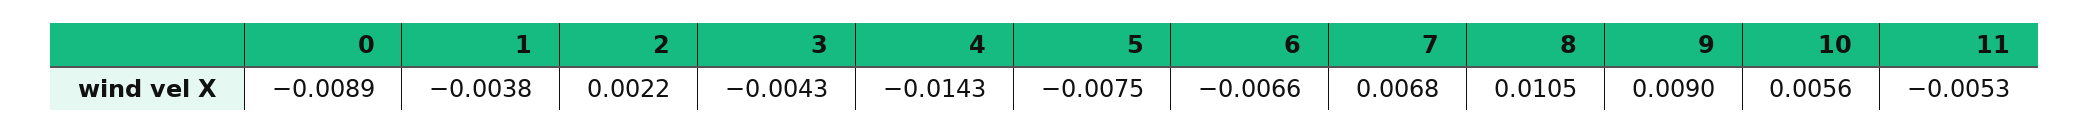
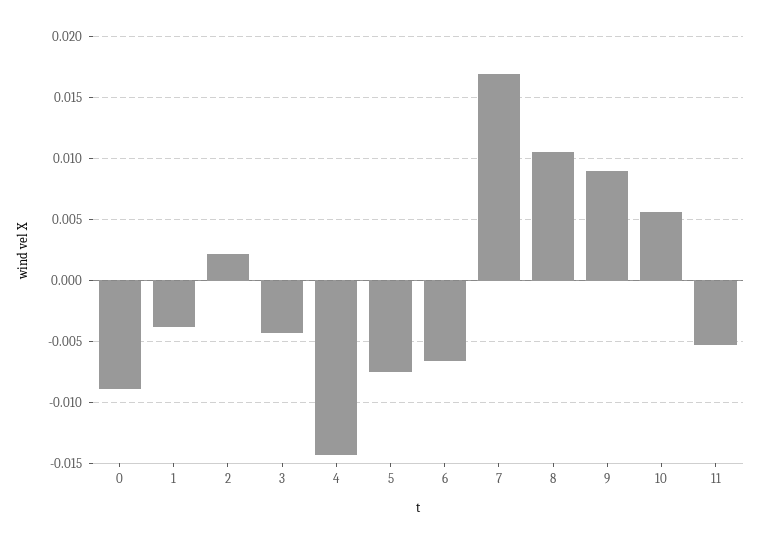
  {
    "0": -0.0089,
    "1": -0.0038,
    "2": 0.0022,
    "3": -0.0043,
    "4": -0.0143,
    "5": -0.0075,
    "6": -0.0066,
-   "7": 0.0068,
+   "7": 0.017,
    "8": 0.0105,
    "9": 0.009,
    "10": 0.0056,
    "11": -0.0053
  }

